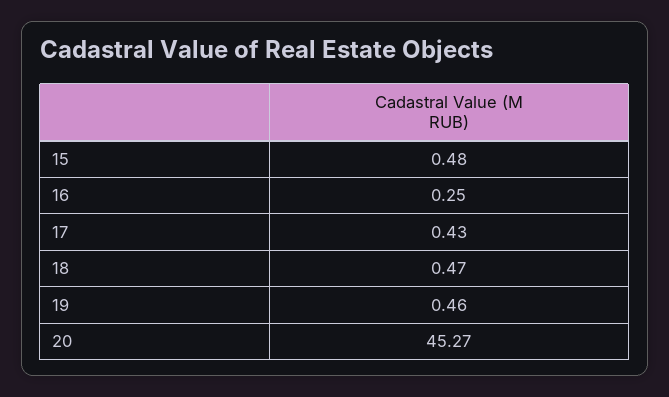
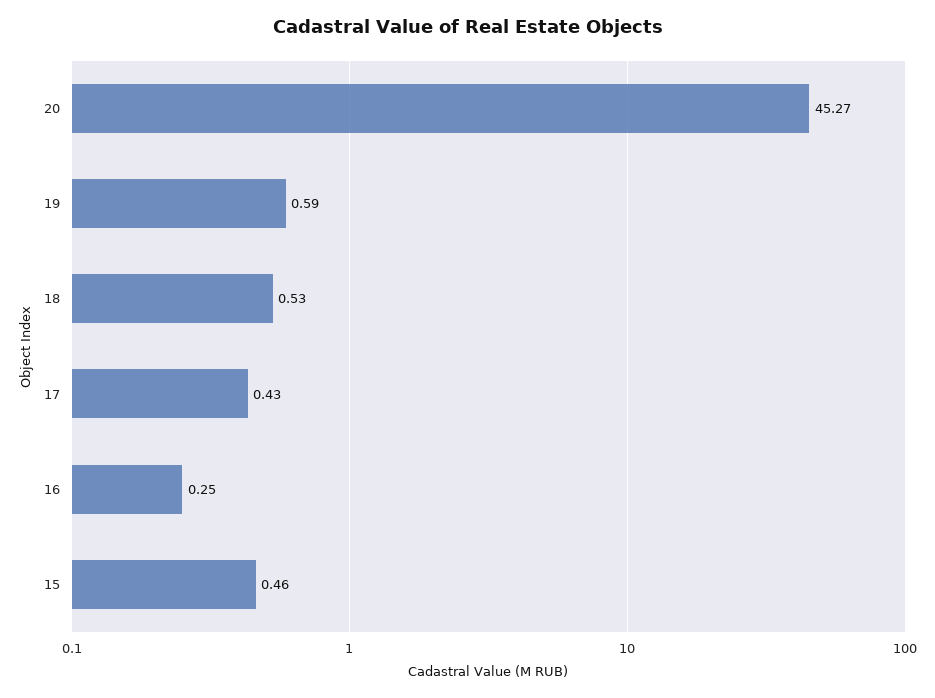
  {
-   "15": 0.48,
+   "15": 0.46,
    "16": 0.25,
    "17": 0.43,
-   "18": 0.47,
+   "18": 0.53,
-   "19": 0.46,
+   "19": 0.59,
    "20": 45.27
  }

